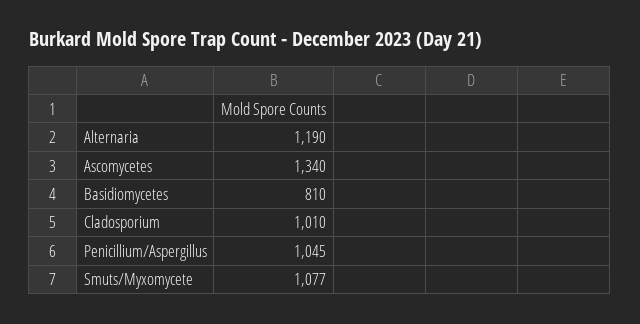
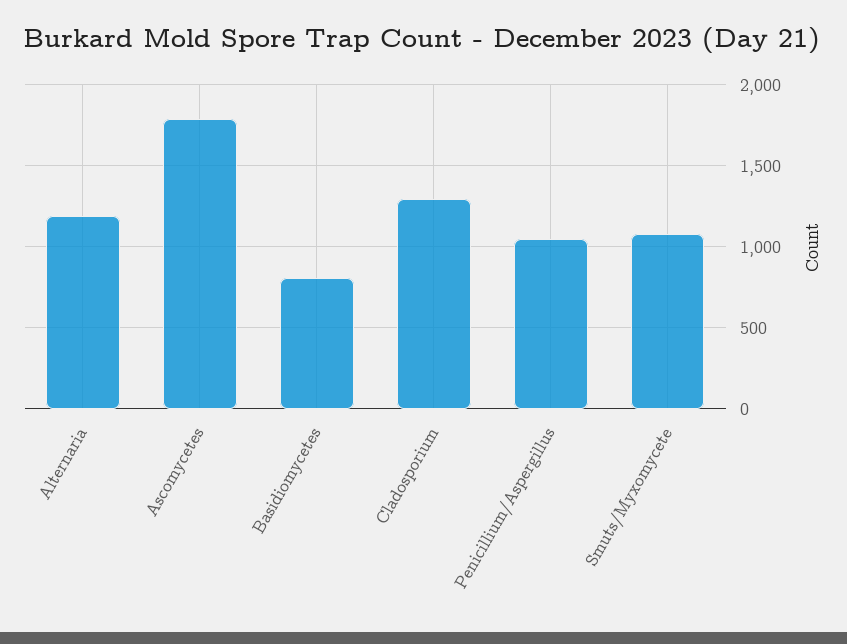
  {
    "Alternaria": 1190,
-   "Ascomycetes": 1340,
+   "Ascomycetes": 1800,
    "Basidiomycetes": 810,
-   "Cladosporium": 1010,
+   "Cladosporium": 1300,
    "Penicillium/Aspergillus": 1045,
    "Smuts/Myxomycete": 1077
  }

